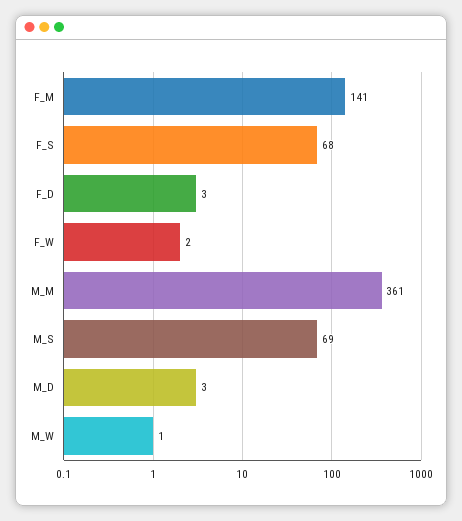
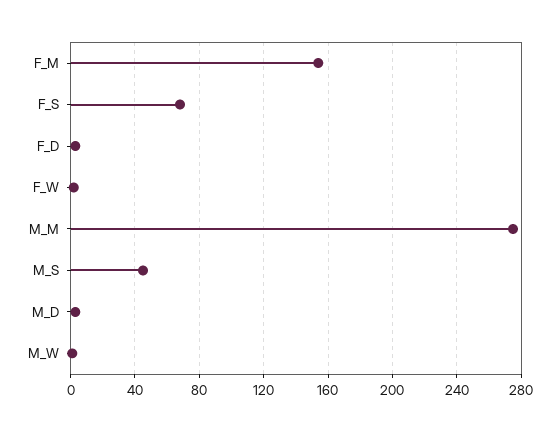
  {
-   "F_M": 141,
+   "F_M": 155,
    "F_S": 68,
    "F_D": 3,
    "F_W": 2,
-   "M_M": 361,
+   "M_M": 275,
-   "M_S": 69,
+   "M_S": 45,
    "M_D": 3,
    "M_W": 1
  }

